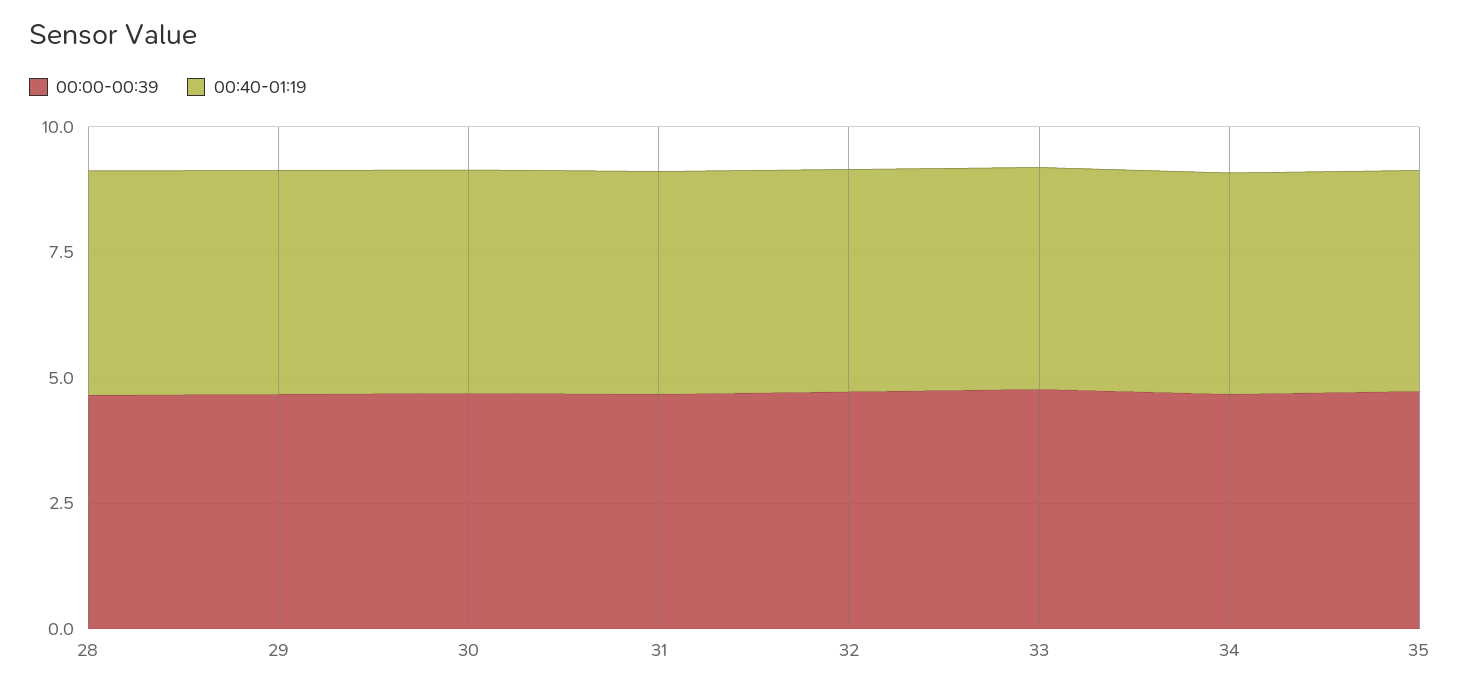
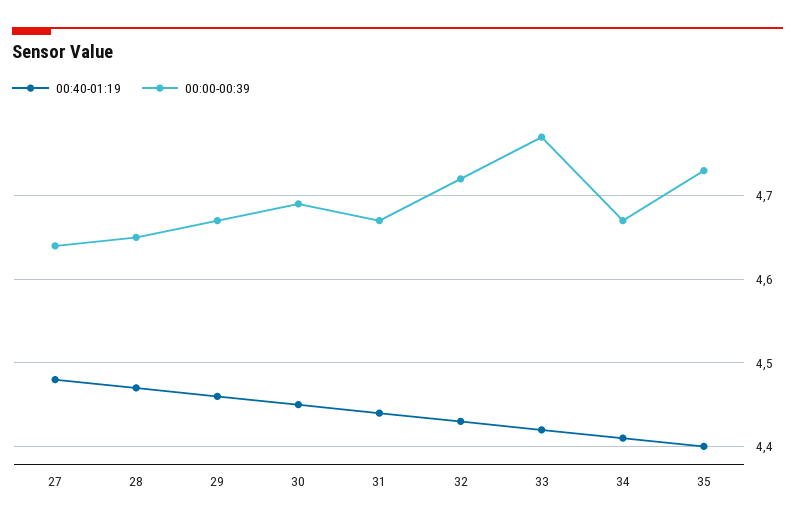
  {
    "00:00-00:39": {
      "28": 4.65,
      "29": 4.67,
      "30": 4.69,
      "31": 4.67,
      "32": 4.72,
      "33": 4.77,
      "34": 4.67,
-     "35": 4.73
+     "35": 4.73,
+     "27": 4.64
    },
    "00:40-01:19": {
      "28": 4.47,
      "29": 4.46,
      "30": 4.45,
      "31": 4.44,
      "32": 4.43,
      "33": 4.42,
      "34": 4.41,
-     "35": 4.4
+     "35": 4.4,
+     "27": 4.48
    }
  }

